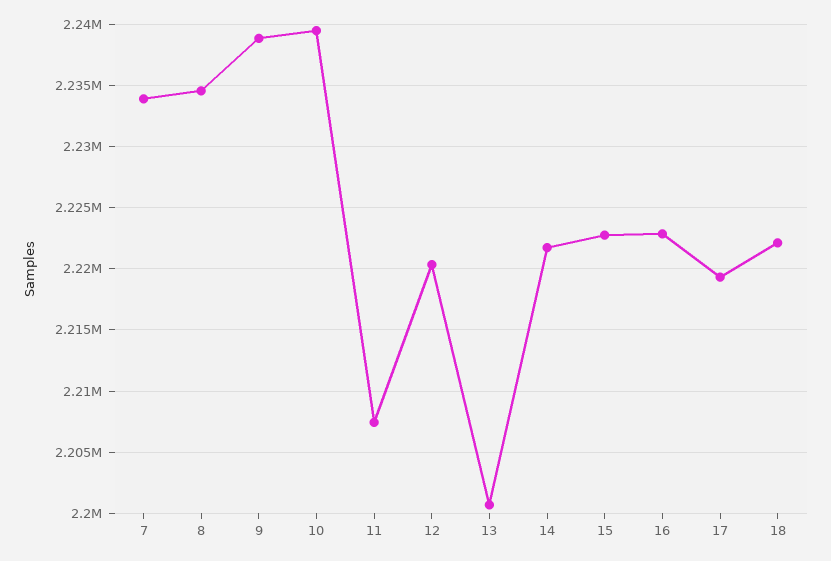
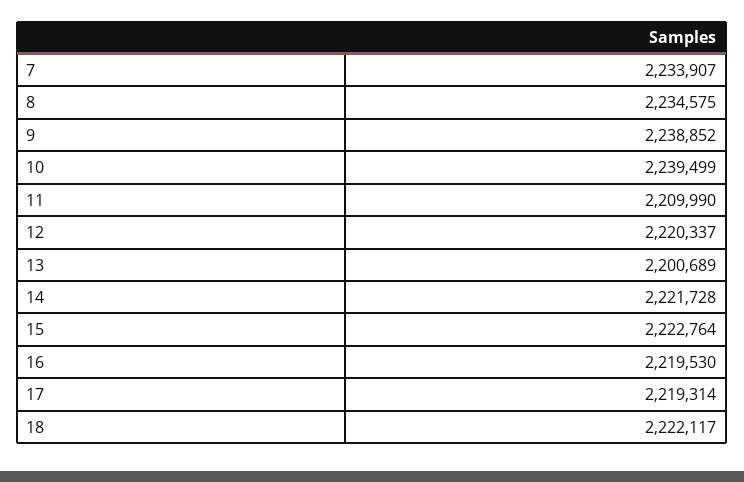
  {
    "7": 2233907,
    "8": 2234575,
    "9": 2238852,
    "10": 2239499,
-   "11": 2207500,
+   "11": 2209990,
    "12": 2220337,
    "13": 2200689,
    "14": 2221728,
    "15": 2222764,
-   "16": 2223000,
+   "16": 2219530,
    "17": 2219314,
    "18": 2222117
  }

